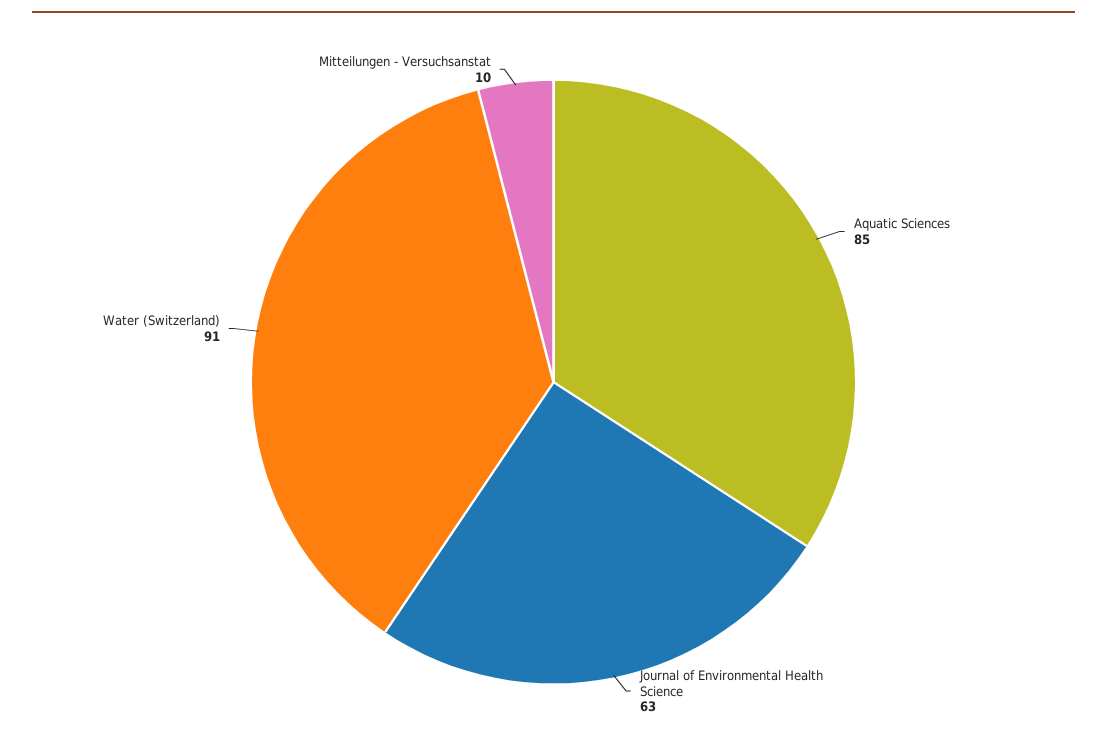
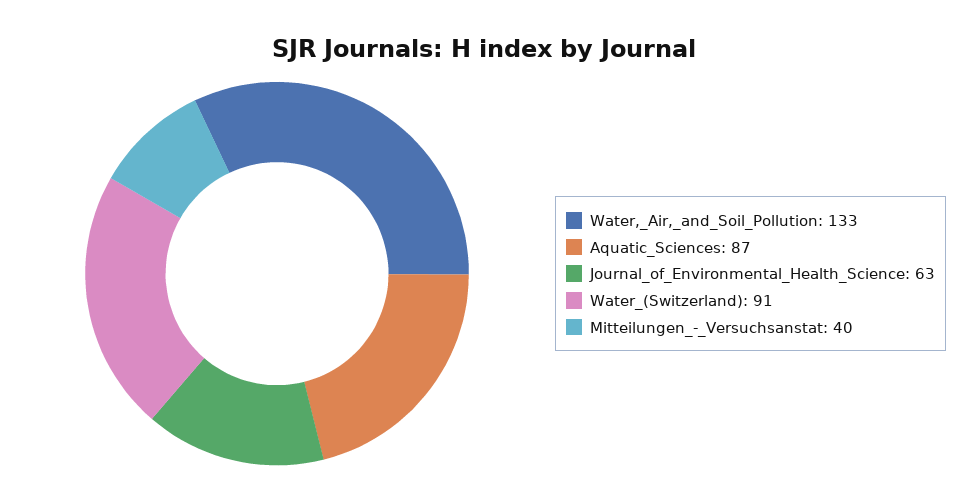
  {
-   "Aquatic Sciences": 85,
+   "Aquatic Sciences": 87,
    "Journal of Environmental Health Science": 63,
    "Water (Switzerland)": 91,
-   "Mitteilungen - Versuchsanstat": 10
+   "Mitteilungen - Versuchsanstat": 40,
+   "Water,_Air,_and_Soil_Pollution": 133
  }

